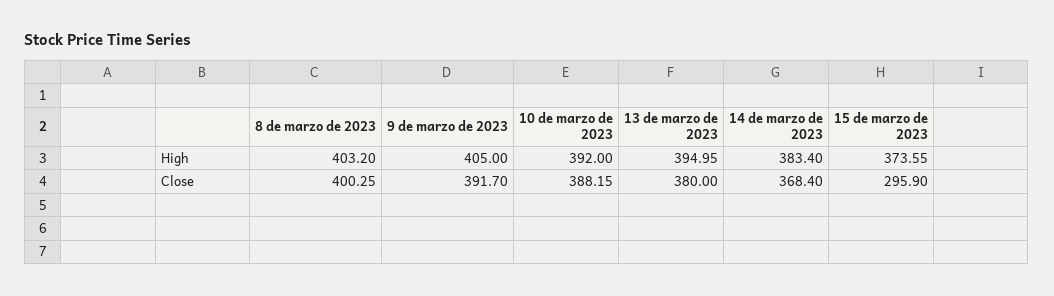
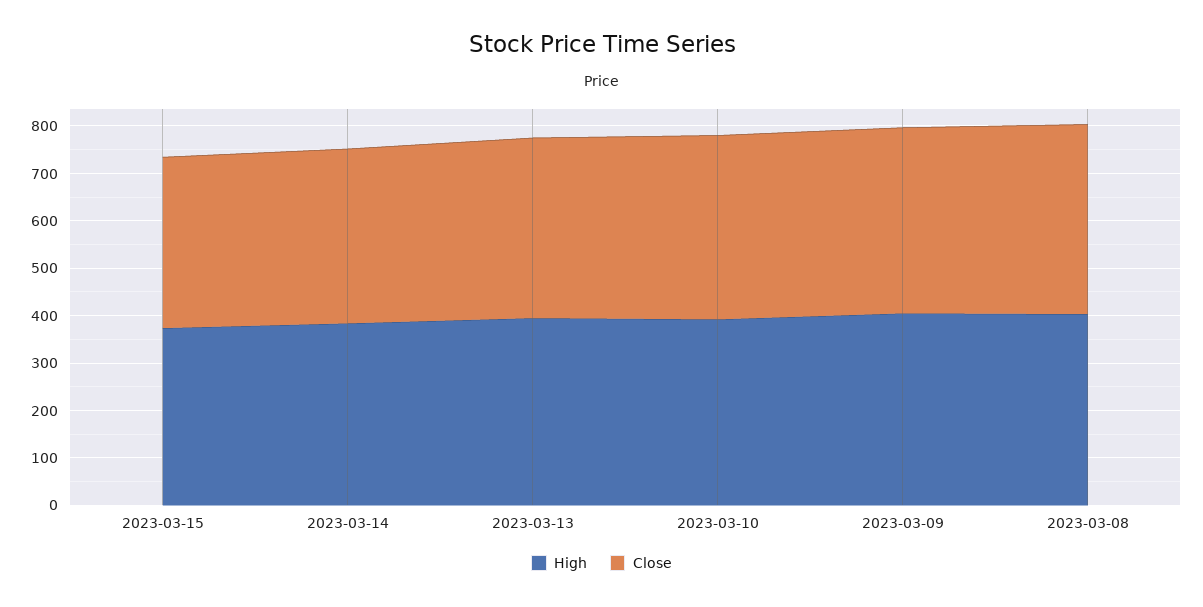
  {
    "High": {
      "8 de marzo de 2023": 403.2,
      "9 de marzo de 2023": 405,
      "10 de marzo de 2023": 392,
      "13 de marzo de 2023": 394.95,
      "14 de marzo de 2023": 383.4,
      "15 de marzo de 2023": 373.55
    },
    "Close": {
      "8 de marzo de 2023": 400.25,
      "9 de marzo de 2023": 391.7,
      "10 de marzo de 2023": 388.15,
      "13 de marzo de 2023": 380,
      "14 de marzo de 2023": 368.4,
-     "15 de marzo de 2023": 295.9
+     "15 de marzo de 2023": 360
    }
  }

